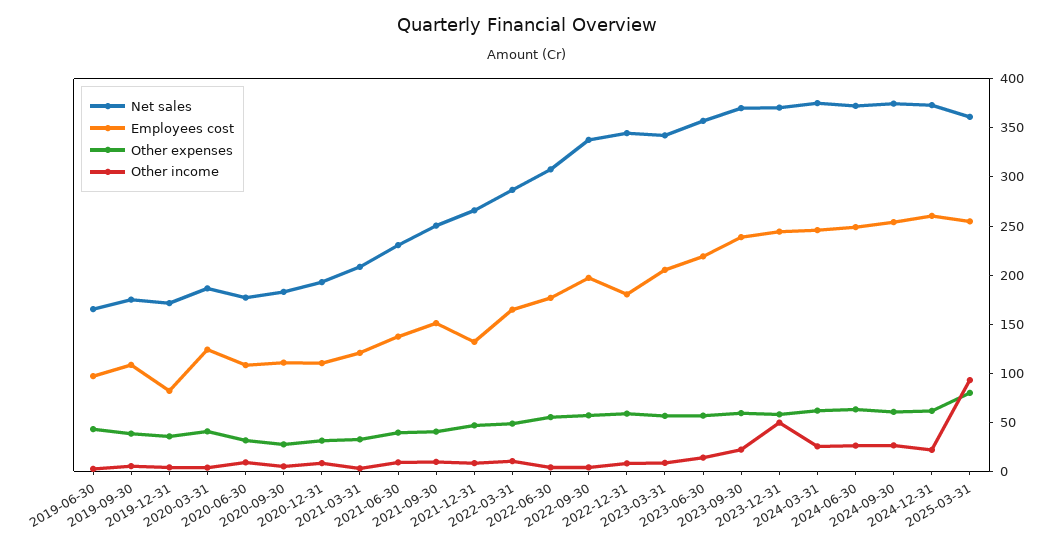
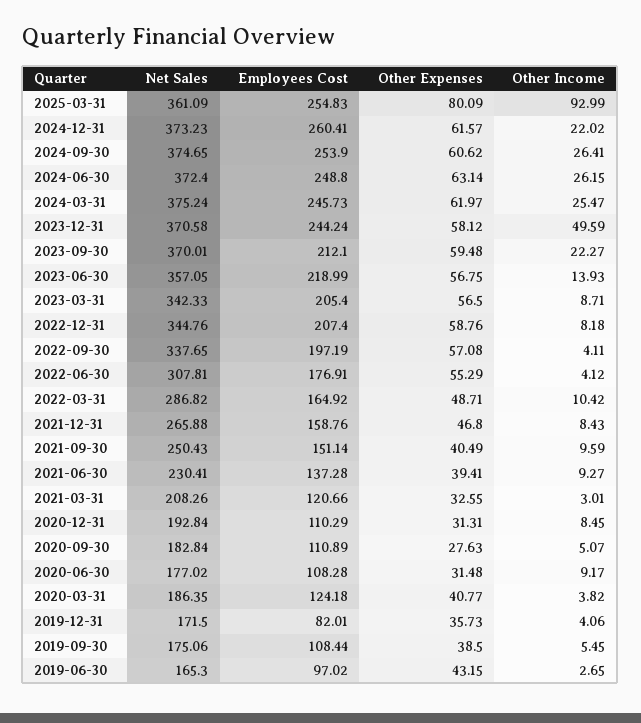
  {
    "Net sales": {
      "2019-06-30": 165.3,
      "2019-09-30": 175.06,
      "2019-12-31": 171.5,
      "2020-03-31": 186.35,
      "2020-06-30": 177.02,
      "2020-09-30": 182.84,
      "2020-12-31": 192.84,
      "2021-03-31": 208.26,
      "2021-06-30": 230.41,
      "2021-09-30": 250.43,
      "2021-12-31": 265.88,
      "2022-03-31": 286.82,
      "2022-06-30": 307.81,
      "2022-09-30": 337.65,
      "2022-12-31": 344.76,
      "2023-03-31": 342.33,
      "2023-06-30": 357.05,
      "2023-09-30": 370.01,
      "2023-12-31": 370.58,
      "2024-03-31": 375.24,
      "2024-06-30": 372.4,
      "2024-09-30": 374.65,
      "2024-12-31": 373.23,
      "2025-03-31": 361.09
    },
    "Employees cost": {
      "2019-06-30": 97.02,
      "2019-09-30": 108.44,
      "2019-12-31": 82.01,
      "2020-03-31": 124.18,
      "2020-06-30": 108.28,
      "2020-09-30": 110.89,
      "2020-12-31": 110.29,
      "2021-03-31": 120.66,
      "2021-06-30": 137.28,
      "2021-09-30": 151.14,
-     "2021-12-31": 130,
+     "2021-12-31": 158.76,
      "2022-03-31": 164.92,
      "2022-06-30": 176.91,
      "2022-09-30": 197.19,
-     "2022-12-31": 180,
+     "2022-12-31": 207.4,
      "2023-03-31": 205.4,
      "2023-06-30": 218.99,
-     "2023-09-30": 240,
+     "2023-09-30": 212.1,
      "2023-12-31": 244.24,
      "2024-03-31": 245.73,
      "2024-06-30": 248.8,
      "2024-09-30": 253.9,
      "2024-12-31": 260.41,
      "2025-03-31": 254.83
    },
    "Other expenses": {
      "2019-06-30": 43.15,
      "2019-09-30": 38.5,
      "2019-12-31": 35.73,
      "2020-03-31": 40.77,
      "2020-06-30": 31.48,
      "2020-09-30": 27.63,
      "2020-12-31": 31.31,
      "2021-03-31": 32.55,
      "2021-06-30": 39.41,
      "2021-09-30": 40.49,
      "2021-12-31": 46.8,
      "2022-03-31": 48.71,
      "2022-06-30": 55.29,
      "2022-09-30": 57.08,
      "2022-12-31": 58.76,
      "2023-03-31": 56.5,
      "2023-06-30": 56.75,
      "2023-09-30": 59.48,
      "2023-12-31": 58.12,
      "2024-03-31": 61.97,
      "2024-06-30": 63.14,
      "2024-09-30": 60.62,
      "2024-12-31": 61.57,
      "2025-03-31": 80.09
    },
    "Other income": {
      "2019-06-30": 2.65,
      "2019-09-30": 5.45,
      "2019-12-31": 4.06,
      "2020-03-31": 3.82,
      "2020-06-30": 9.17,
      "2020-09-30": 5.07,
      "2020-12-31": 8.45,
      "2021-03-31": 3.01,
      "2021-06-30": 9.27,
      "2021-09-30": 9.59,
      "2021-12-31": 8.43,
      "2022-03-31": 10.42,
      "2022-06-30": 4.12,
      "2022-09-30": 4.11,
      "2022-12-31": 8.18,
      "2023-03-31": 8.71,
      "2023-06-30": 13.93,
      "2023-09-30": 22.27,
      "2023-12-31": 49.59,
      "2024-03-31": 25.47,
      "2024-06-30": 26.15,
      "2024-09-30": 26.41,
      "2024-12-31": 22.02,
      "2025-03-31": 92.99
    }
  }

